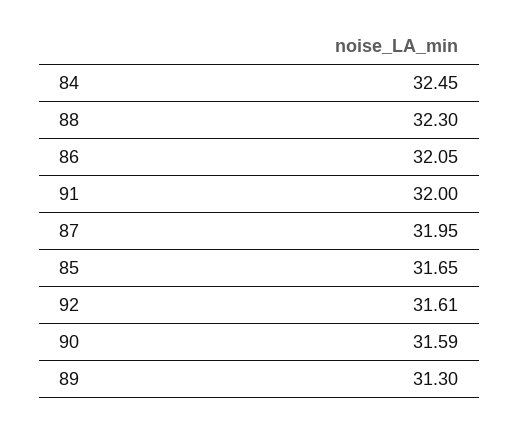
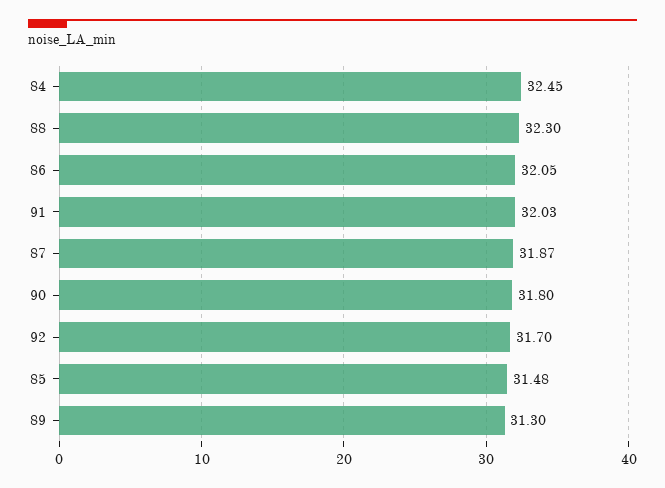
  {
    "84": 32.45,
    "88": 32.3,
    "86": 32.05,
-   "91": 32,
+   "91": 32.03,
-   "87": 31.95,
+   "87": 31.87,
-   "85": 31.65,
+   "85": 31.48,
-   "92": 31.61,
+   "92": 31.7,
-   "90": 31.59,
+   "90": 31.8,
    "89": 31.3
  }

